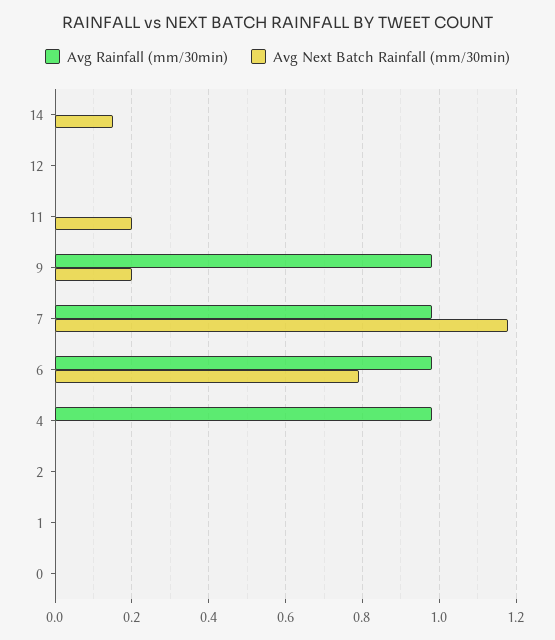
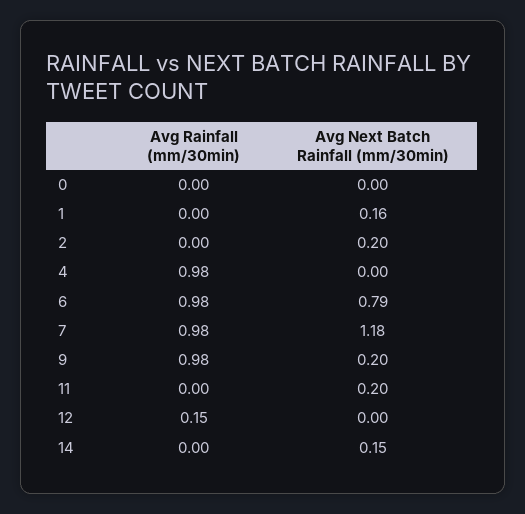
  {
    "Avg Rainfall (mm/30min)": {
      "14": 0,
-     "12": 0,
+     "12": 0.15,
      "11": 0,
      "9": 0.98,
      "7": 0.98,
      "6": 0.98,
      "4": 0.98,
      "2": 0,
      "1": 0,
      "0": 0
    },
    "Avg Next Batch Rainfall (mm/30min)": {
      "14": 0.15,
      "12": 0,
      "11": 0.2,
      "9": 0.2,
      "7": 1.18,
      "6": 0.79,
      "4": 0,
-     "2": 0,
+     "2": 0.2,
-     "1": 0,
+     "1": 0.16,
      "0": 0
    }
  }

